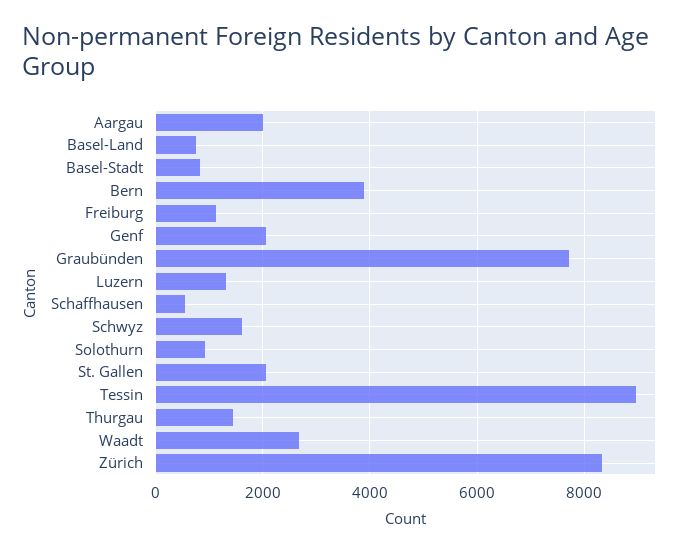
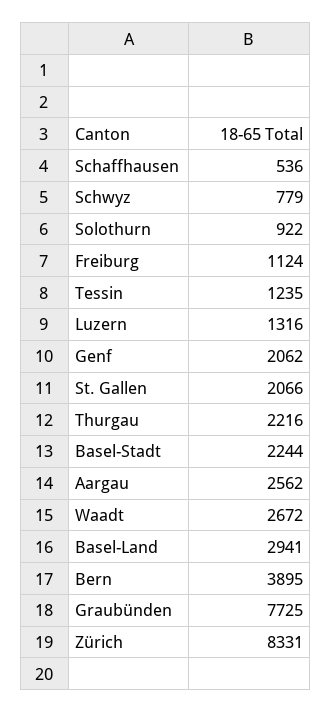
  {
-   "Aargau": 2000,
+   "Aargau": 2562,
-   "Basel-Land": 800,
+   "Basel-Land": 2941,
-   "Basel-Stadt": 800,
+   "Basel-Stadt": 2244,
    "Bern": 3895,
    "Freiburg": 1124,
    "Genf": 2062,
    "Graubünden": 7725,
    "Luzern": 1316,
    "Schaffhausen": 536,
-   "Schwyz": 1600,
+   "Schwyz": 779,
    "Solothurn": 922,
    "St. Gallen": 2066,
-   "Tessin": 9000,
+   "Tessin": 1235,
-   "Thurgau": 1400,
+   "Thurgau": 2216,
    "Waadt": 2672,
    "Zürich": 8331
  }

